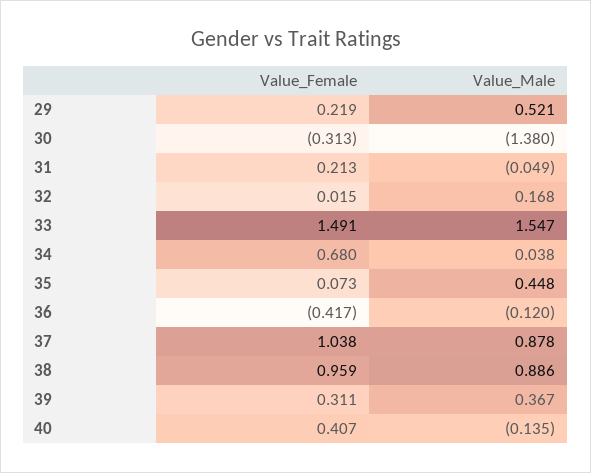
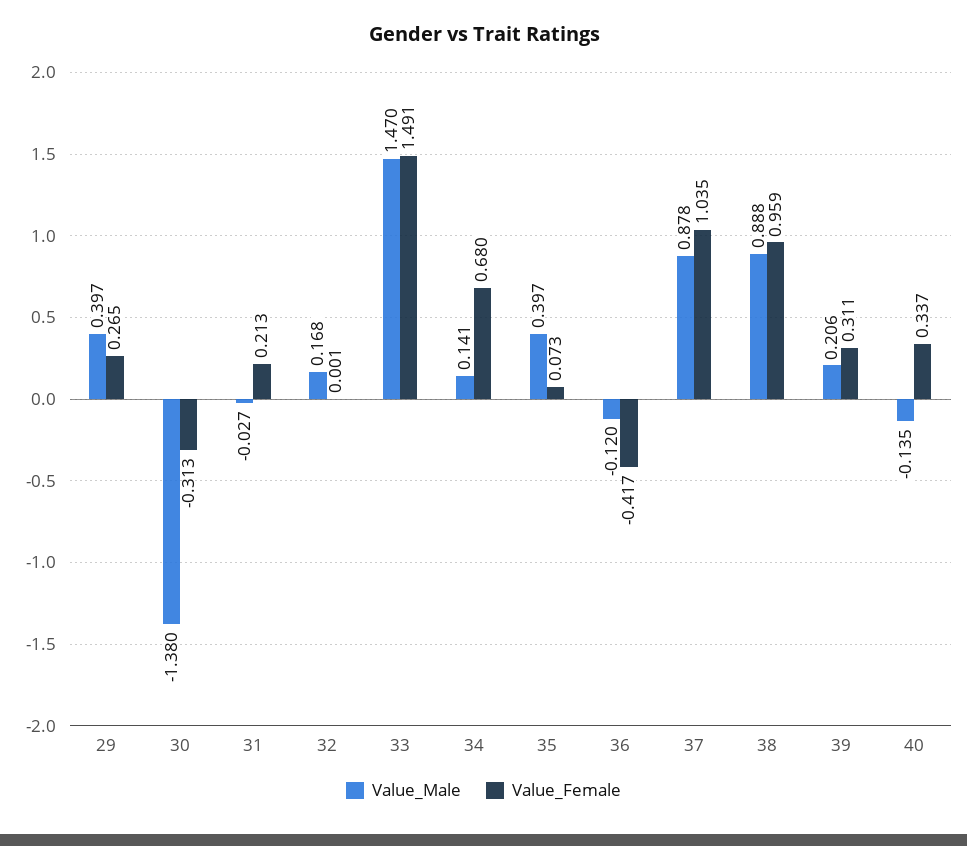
  {
    "Value_Female": {
-     "29": 0.219,
+     "29": 0.265,
      "30": -0.313,
      "31": 0.213,
-     "32": 0.015,
+     "32": 0.001,
      "33": 1.491,
      "34": 0.68,
      "35": 0.073,
      "36": -0.417,
-     "37": 1.038,
+     "37": 1.035,
      "38": 0.959,
      "39": 0.311,
-     "40": 0.407
+     "40": 0.337
    },
    "Value_Male": {
-     "29": 0.521,
+     "29": 0.397,
      "30": -1.38,
-     "31": -0.049,
+     "31": -0.027,
      "32": 0.168,
-     "33": 1.547,
+     "33": 1.47,
-     "34": 0.038,
+     "34": 0.141,
-     "35": 0.448,
+     "35": 0.397,
      "36": -0.12,
      "37": 0.878,
-     "38": 0.886,
+     "38": 0.888,
-     "39": 0.367,
+     "39": 0.206,
      "40": -0.135
    }
  }

